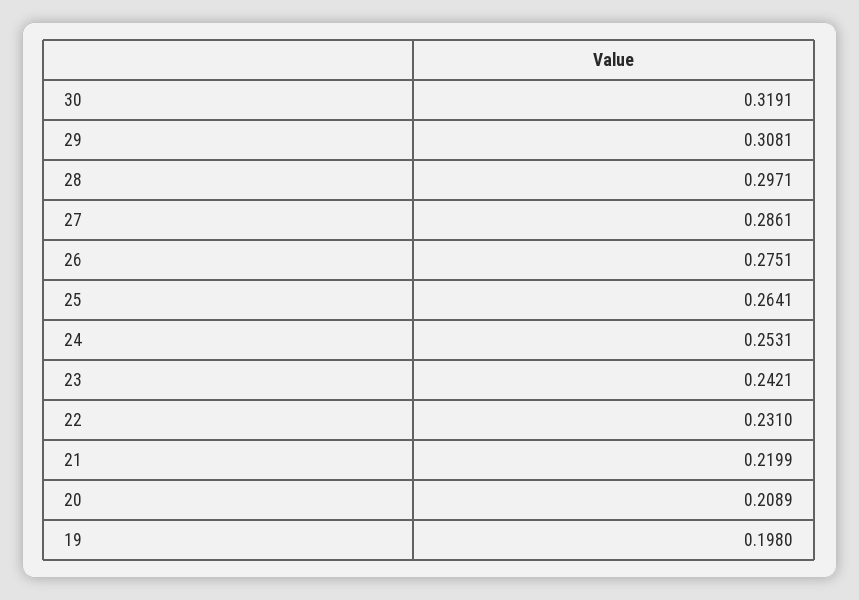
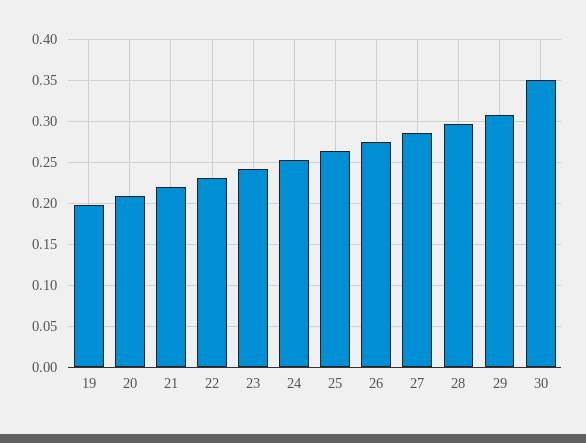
  {
-   "30": 0.3191,
+   "30": 0.35,
    "29": 0.3081,
    "28": 0.2971,
    "27": 0.2861,
    "26": 0.2751,
    "25": 0.2641,
    "24": 0.2531,
    "23": 0.2421,
    "22": 0.231,
    "21": 0.2199,
    "20": 0.2089,
    "19": 0.198
  }

